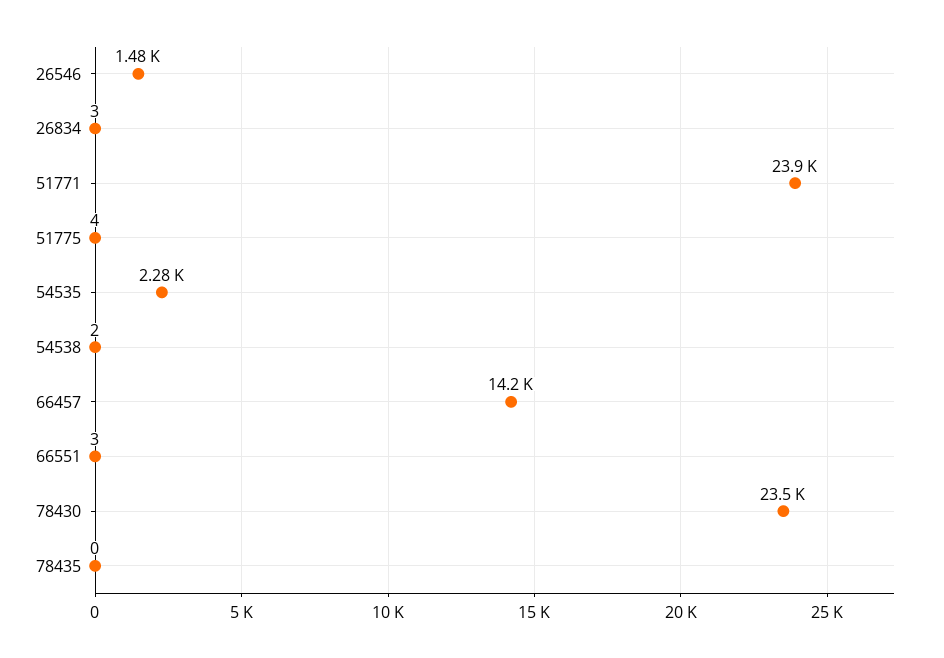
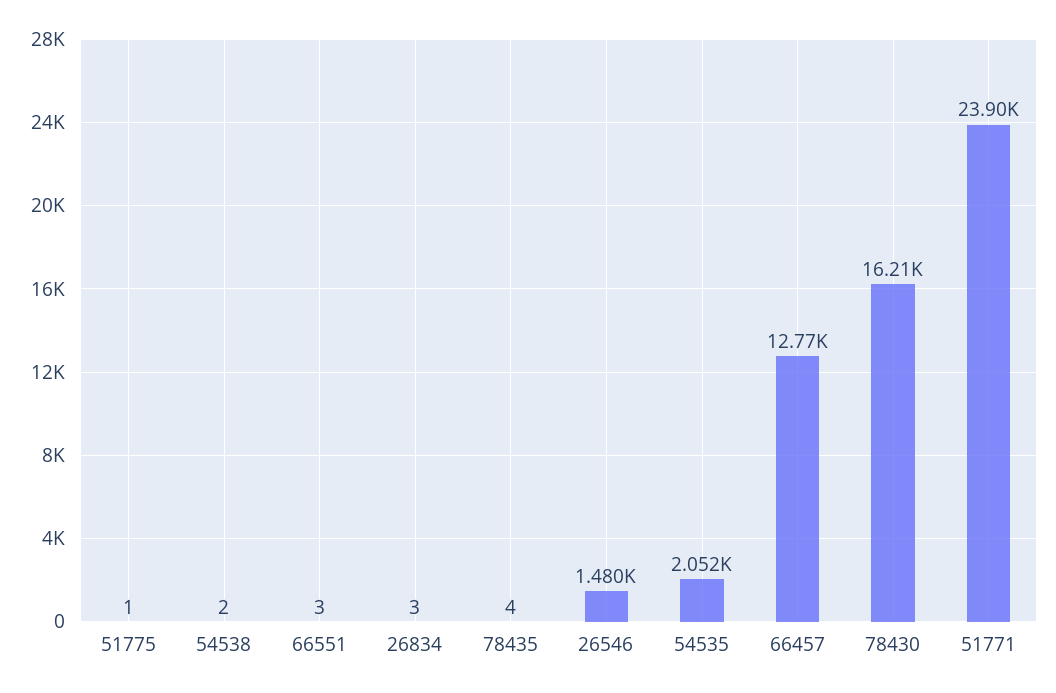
  {
    "26546": 1480,
    "26834": 3,
    "51771": 23900,
-   "51775": 4,
+   "51775": 1,
-   "54535": 2280,
+   "54535": 2052,
    "54538": 2,
-   "66457": 14200,
+   "66457": 12770,
    "66551": 3,
-   "78430": 23500,
+   "78430": 16210,
-   "78435": 0
+   "78435": 4
  }

